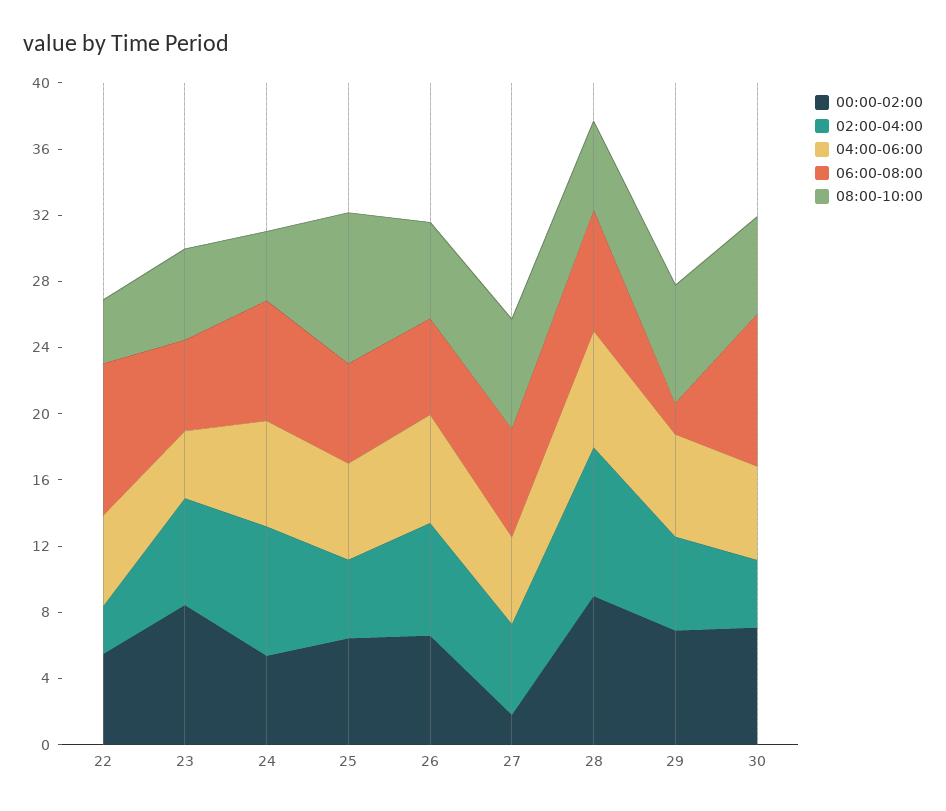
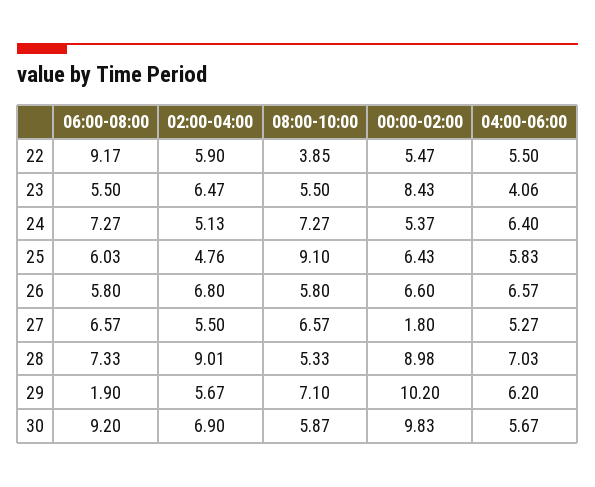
  {
    "00:00-02:00": {
      "22": 5.47,
      "23": 8.43,
      "24": 5.37,
      "25": 6.43,
      "26": 6.6,
      "27": 1.8,
      "28": 8.98,
-     "29": 7,
+     "29": 10.2,
-     "30": 7
+     "30": 9.83
    },
    "02:00-04:00": {
-     "22": 3,
+     "22": 5.9,
      "23": 6.47,
-     "24": 8,
+     "24": 5.13,
      "25": 4.76,
      "26": 6.8,
      "27": 5.5,
      "28": 9.01,
      "29": 5.67,
-     "30": 4
+     "30": 6.9
    },
    "04:00-06:00": {
      "22": 5.5,
      "23": 4.06,
      "24": 6.4,
      "25": 5.83,
      "26": 6.57,
      "27": 5.27,
      "28": 7.03,
      "29": 6.2,
      "30": 5.67
    },
    "06:00-08:00": {
      "22": 9.17,
      "23": 5.5,
      "24": 7.27,
      "25": 6.03,
      "26": 5.8,
      "27": 6.57,
      "28": 7.33,
      "29": 1.9,
      "30": 9.2
    },
    "08:00-10:00": {
      "22": 3.85,
      "23": 5.5,
-     "24": 4,
+     "24": 7.27,
      "25": 9.1,
      "26": 5.8,
      "27": 6.57,
      "28": 5.33,
      "29": 7.1,
      "30": 5.87
    }
  }

